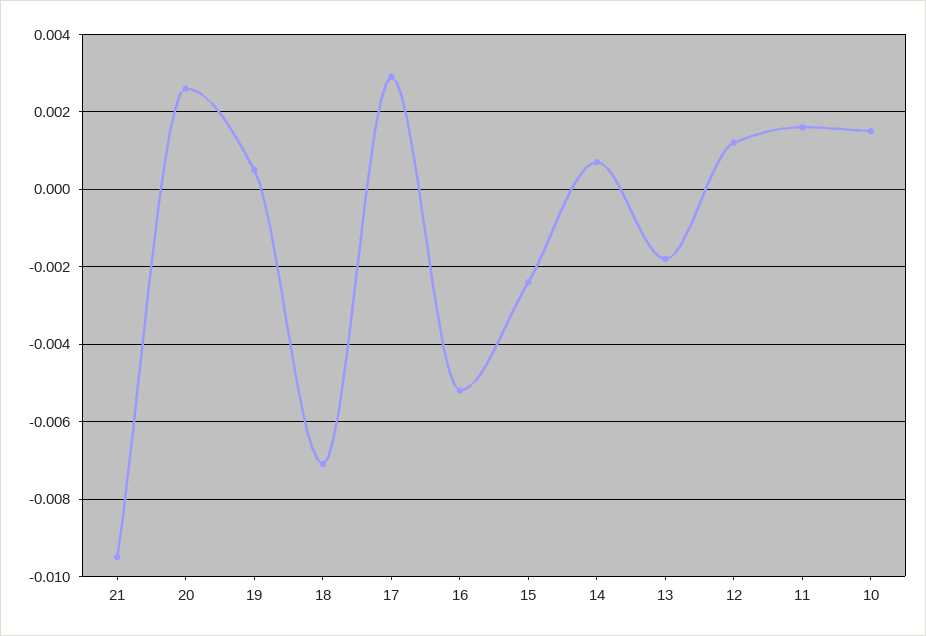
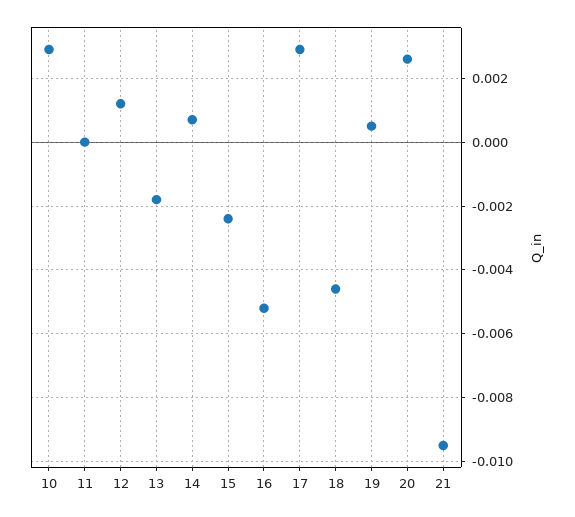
  {
    "21": -0.0095,
    "20": 0.0025,
    "19": 0.0005,
-   "18": -0.007,
+   "18": -0.0045,
    "17": 0.003,
    "16": -0.005,
    "15": -0.0025,
    "14": 0.0005,
    "13": -0.002,
    "12": 0.001,
-   "11": 0.0015,
+   "11": 0,
-   "10": 0.0015
+   "10": 0.003
  }

